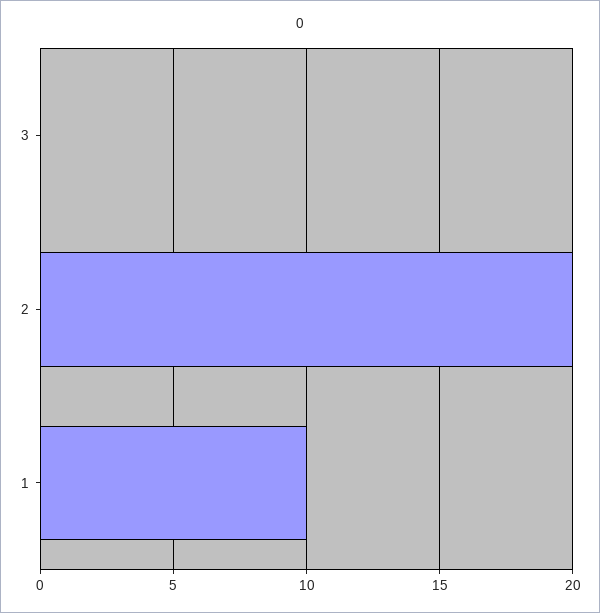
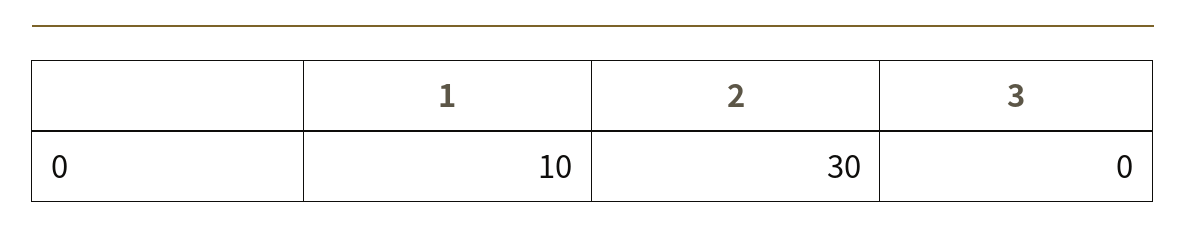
  {
    "3": 0,
-   "2": 20,
+   "2": 30,
    "1": 10
  }

